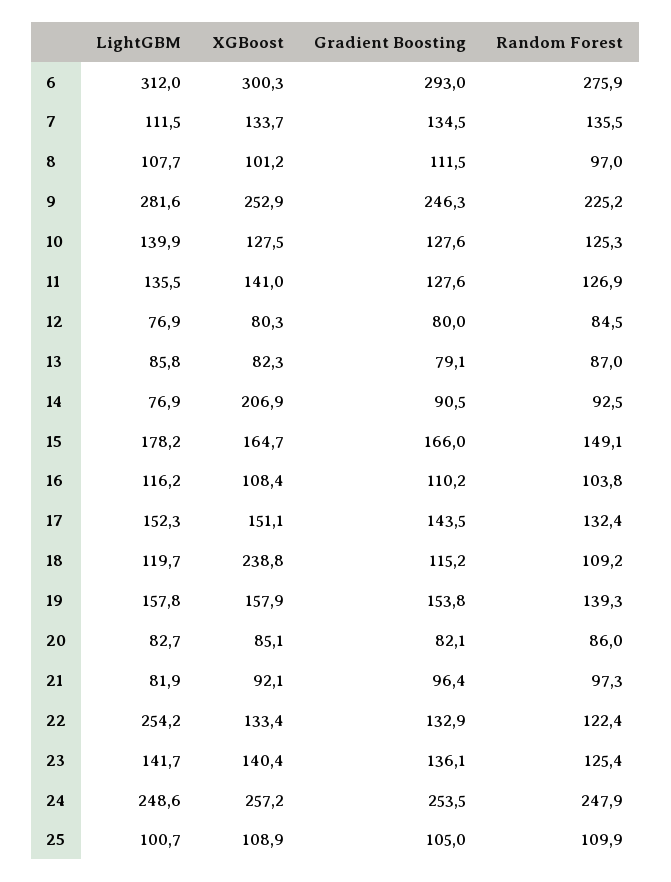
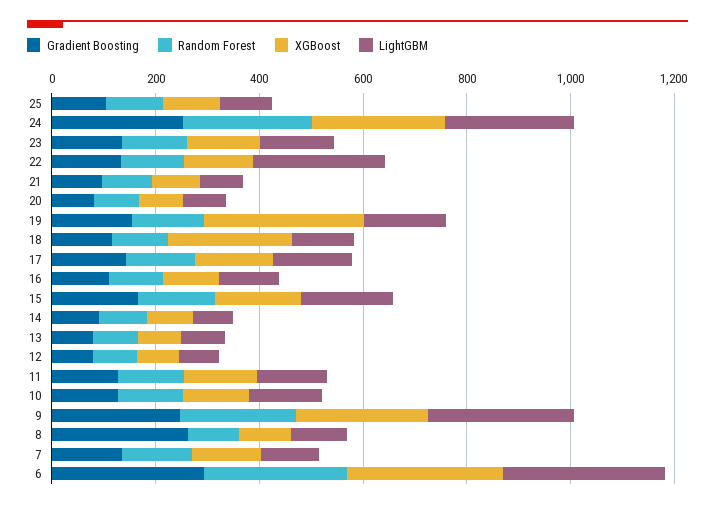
  {
    "LightGBM": {
      "6": 312,
      "7": 111.5,
      "8": 107.7,
      "9": 281.6,
      "10": 139.9,
      "11": 135.5,
      "12": 76.9,
      "13": 85.8,
      "14": 76.9,
      "15": 178.2,
      "16": 116.2,
      "17": 152.3,
      "18": 119.7,
      "19": 157.8,
      "20": 82.7,
      "21": 81.9,
      "22": 254.2,
      "23": 141.7,
      "24": 248.6,
      "25": 100.7
    },
    "XGBoost": {
      "6": 300.3,
      "7": 133.7,
      "8": 101.2,
      "9": 252.9,
      "10": 127.5,
      "11": 141,
      "12": 80.3,
      "13": 82.3,
-     "14": 206.9,
+     "14": 100,
      "15": 164.7,
      "16": 108.4,
      "17": 151.1,
      "18": 238.8,
-     "19": 157.9,
+     "19": 300,
      "20": 85.1,
      "21": 92.1,
      "22": 133.4,
      "23": 140.4,
      "24": 257.2,
      "25": 108.9
    },
    "Gradient Boosting": {
      "6": 293,
      "7": 134.5,
-     "8": 111.5,
+     "8": 250,
      "9": 246.3,
      "10": 127.6,
      "11": 127.6,
      "12": 80,
      "13": 79.1,
      "14": 90.5,
      "15": 166,
      "16": 110.2,
      "17": 143.5,
      "18": 115.2,
      "19": 153.8,
      "20": 82.1,
      "21": 96.4,
      "22": 132.9,
      "23": 136.1,
      "24": 253.5,
      "25": 105
    },
    "Random Forest": {
      "6": 275.9,
      "7": 135.5,
      "8": 97,
      "9": 225.2,
      "10": 125.3,
      "11": 126.9,
      "12": 84.5,
      "13": 87,
      "14": 92.5,
      "15": 149.1,
      "16": 103.8,
      "17": 132.4,
      "18": 109.2,
      "19": 139.3,
      "20": 86,
      "21": 97.3,
      "22": 122.4,
      "23": 125.4,
      "24": 247.9,
      "25": 109.9
    }
  }

